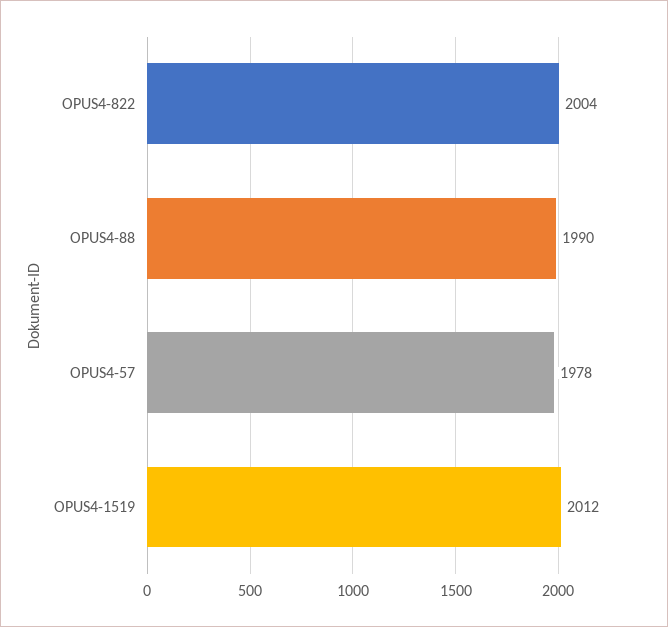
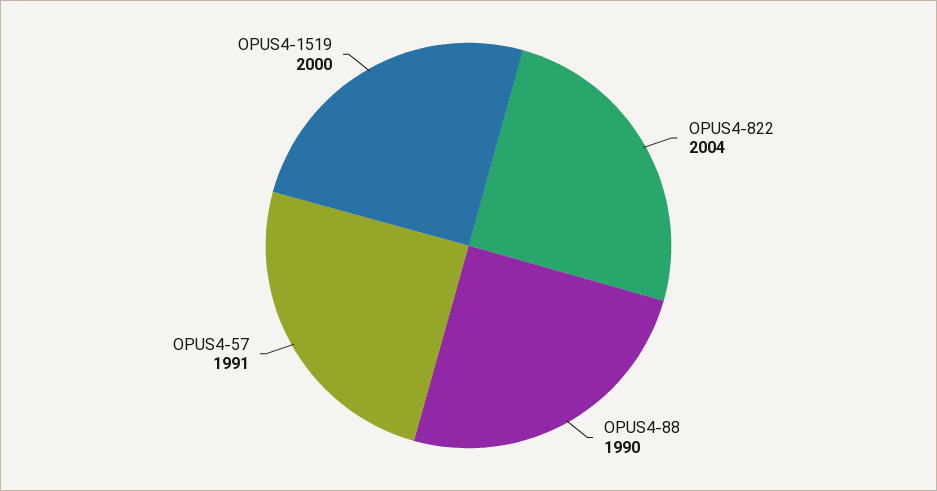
  {
    "OPUS4-822": 2004,
    "OPUS4-88": 1990,
-   "OPUS4-57": 1978,
+   "OPUS4-57": 1991,
-   "OPUS4-1519": 2012
+   "OPUS4-1519": 2000
  }

